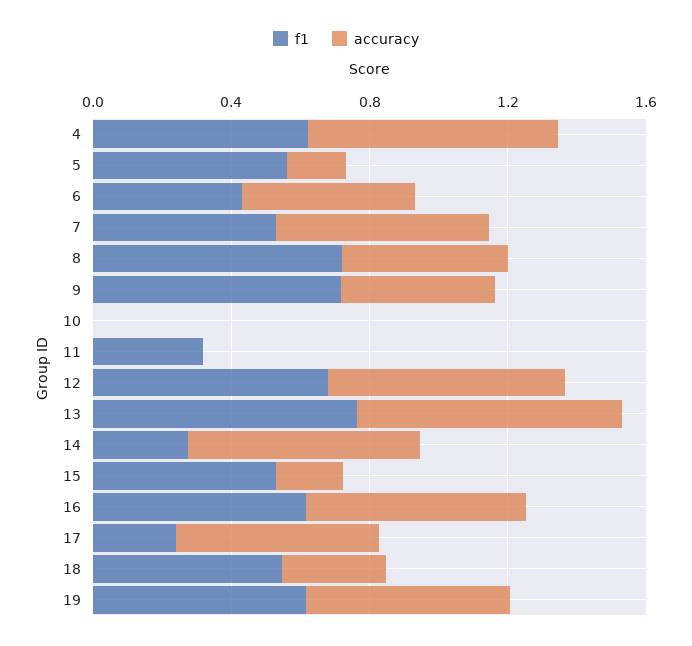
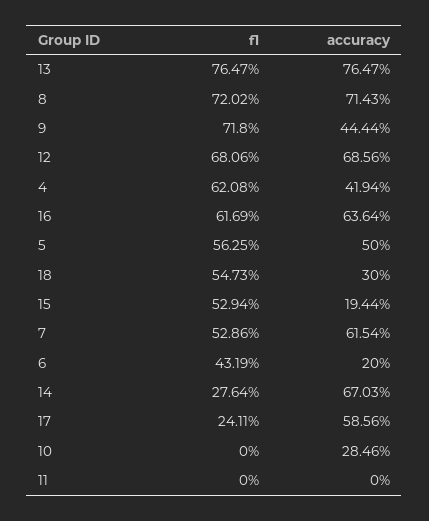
  {
    "f1": {
      "4": 0.6208,
      "5": 0.5625,
      "6": 0.4319,
      "7": 0.5286,
      "8": 0.7202,
      "9": 0.718,
      "10": 0,
-     "11": 0.3,
+     "11": 0,
      "12": 0.6806,
      "13": 0.7647,
      "14": 0.2764,
      "15": 0.5294,
      "16": 0.6169,
      "17": 0.2411,
-     "18": 0.5473,
+     "18": 0.5473
-     "19": 0.6
    },
    "accuracy": {
-     "4": 0.7,
+     "4": 0.4194,
-     "5": 0.2,
+     "5": 0.5,
-     "6": 0.5,
+     "6": 0.2,
      "7": 0.6154,
-     "8": 0.5,
+     "8": 0.7143,
      "9": 0.4444,
-     "10": 0,
+     "10": 0.2846,
      "11": 0,
      "12": 0.6856,
      "13": 0.7647,
      "14": 0.6703,
      "15": 0.1944,
      "16": 0.6364,
      "17": 0.5856,
-     "18": 0.3,
+     "18": 0.3
-     "19": 0.6
    }
  }

